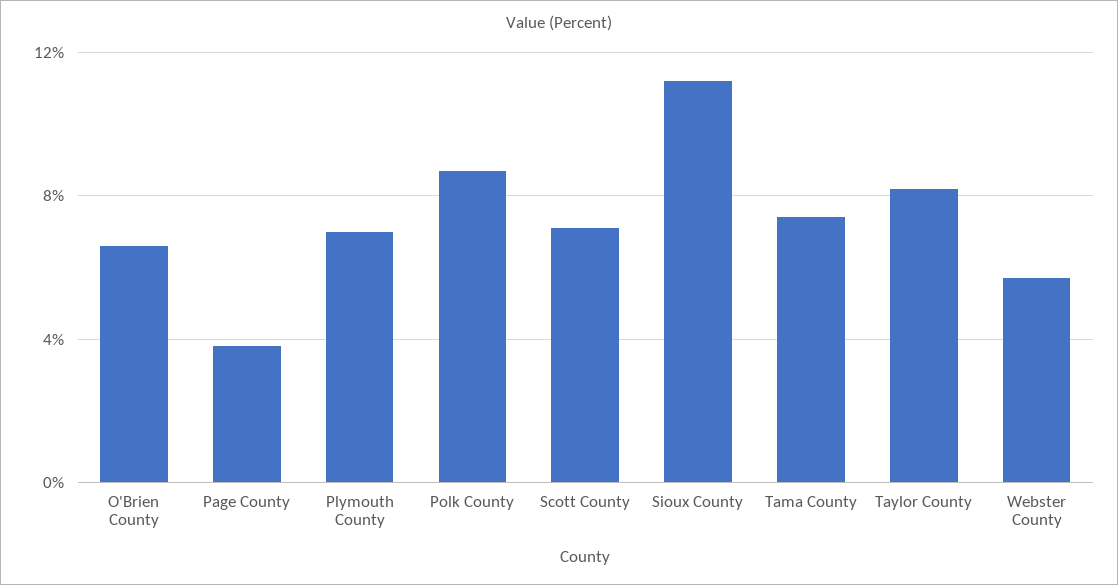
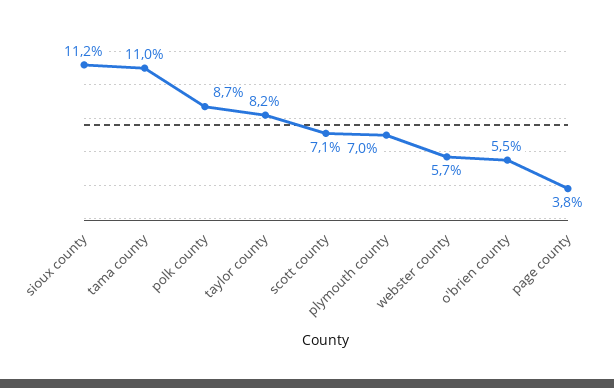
  {
-   "O'Brien County": 6.5,
+   "O'Brien County": 5.5,
    "Page County": 3.8,
    "Plymouth County": 7,
    "Polk County": 8.7,
    "Scott County": 7.1,
    "Sioux County": 11.2,
-   "Tama County": 7.5,
+   "Tama County": 11,
    "Taylor County": 8.2,
    "Webster County": 5.7
  }

